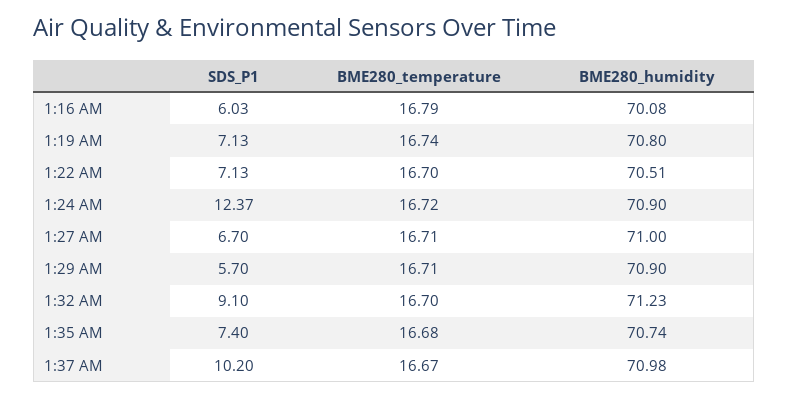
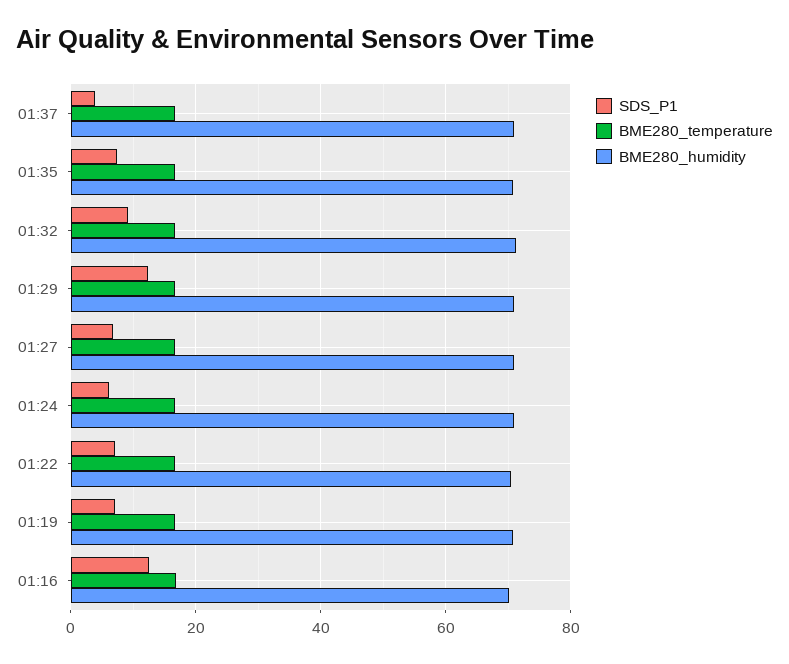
  {
    "SDS_P1": {
-     "1:16 AM": 6.03,
+     "1:16 AM": 12,
      "1:19 AM": 7.13,
      "1:22 AM": 7.13,
-     "1:24 AM": 12.37,
+     "1:24 AM": 6,
      "1:27 AM": 6.7,
-     "1:29 AM": 5.7,
+     "1:29 AM": 12,
      "1:32 AM": 9.1,
      "1:35 AM": 7.4,
-     "1:37 AM": 10.2
+     "1:37 AM": 4
    },
    "BME280_temperature": {
      "1:16 AM": 16.79,
      "1:19 AM": 16.74,
      "1:22 AM": 16.7,
      "1:24 AM": 16.72,
      "1:27 AM": 16.71,
      "1:29 AM": 16.71,
      "1:32 AM": 16.7,
      "1:35 AM": 16.68,
      "1:37 AM": 16.67
    },
    "BME280_humidity": {
      "1:16 AM": 70.08,
      "1:19 AM": 70.8,
      "1:22 AM": 70.51,
      "1:24 AM": 70.9,
      "1:27 AM": 71,
      "1:29 AM": 70.9,
      "1:32 AM": 71.23,
      "1:35 AM": 70.74,
      "1:37 AM": 70.98
    }
  }

